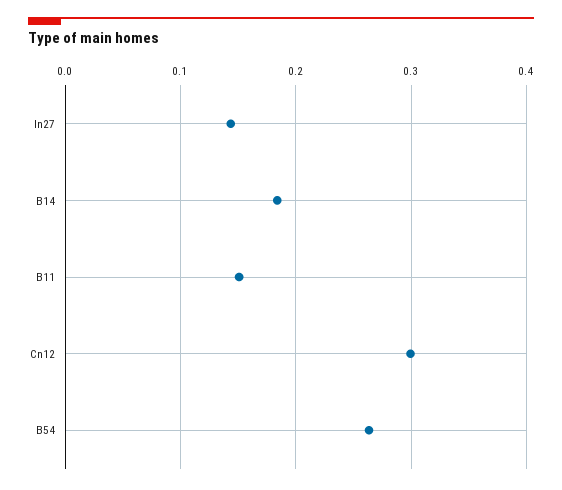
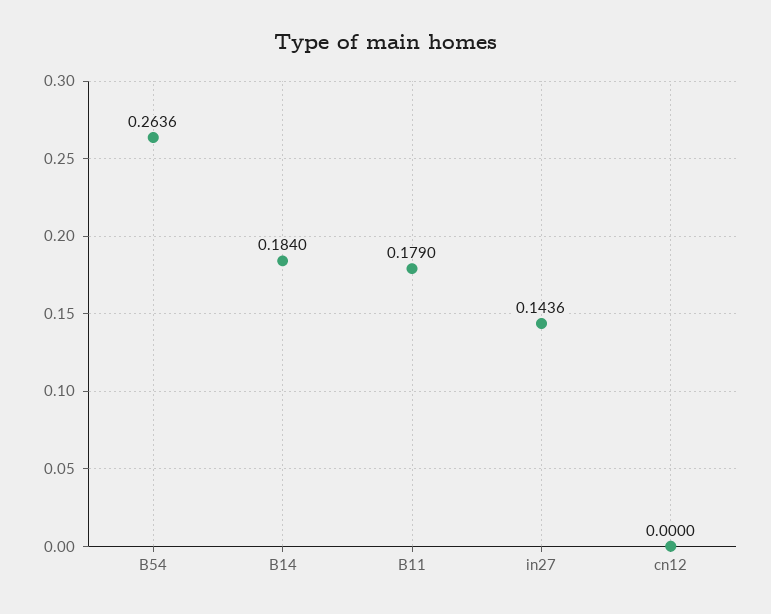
  {
    "In27": 0.1436,
    "B14": 0.184,
-   "B11": 0.15,
+   "B11": 0.179,
-   "Cn12": 0.3,
+   "Cn12": 0,
    "B54": 0.2636
  }

